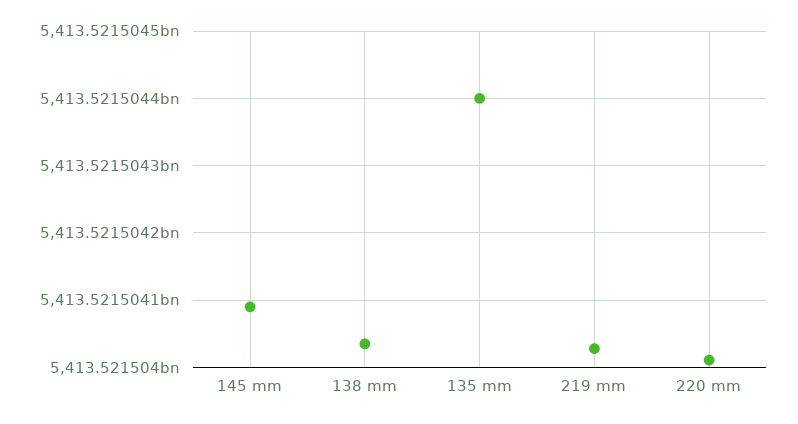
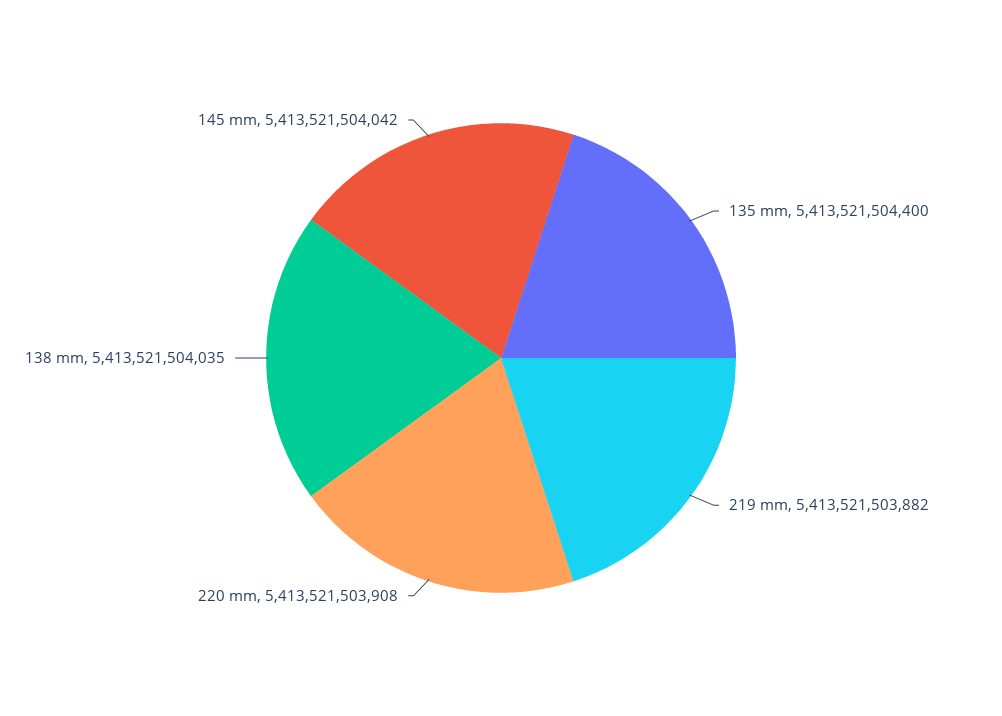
  {
-   "145 mm": 5413521504090,
+   "145 mm": 5413521504042,
    "138 mm": 5413521504035,
    "135 mm": 5413521504400,
-   "219 mm": 5413521504030,
+   "219 mm": 5413521503882,
-   "220 mm": 5413521504010
+   "220 mm": 5413521503908
  }

